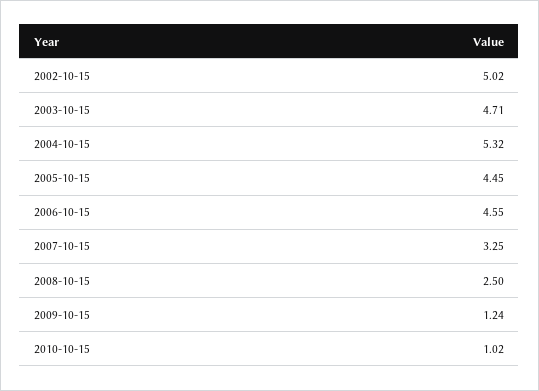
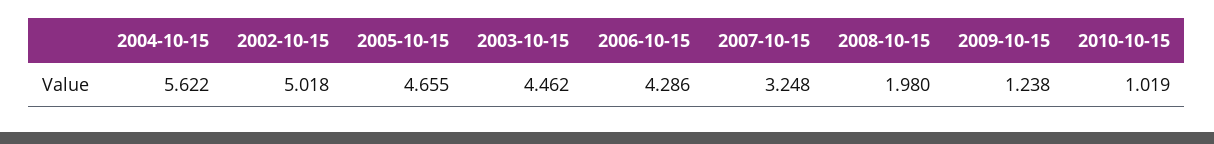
  {
    "2002-10-15": 5.018,
-   "2003-10-15": 4.71,
+   "2003-10-15": 4.462,
-   "2004-10-15": 5.32,
+   "2004-10-15": 5.622,
-   "2005-10-15": 4.45,
+   "2005-10-15": 4.655,
-   "2006-10-15": 4.55,
+   "2006-10-15": 4.286,
    "2007-10-15": 3.248,
-   "2008-10-15": 2.5,
+   "2008-10-15": 1.98,
    "2009-10-15": 1.238,
    "2010-10-15": 1.019
  }

